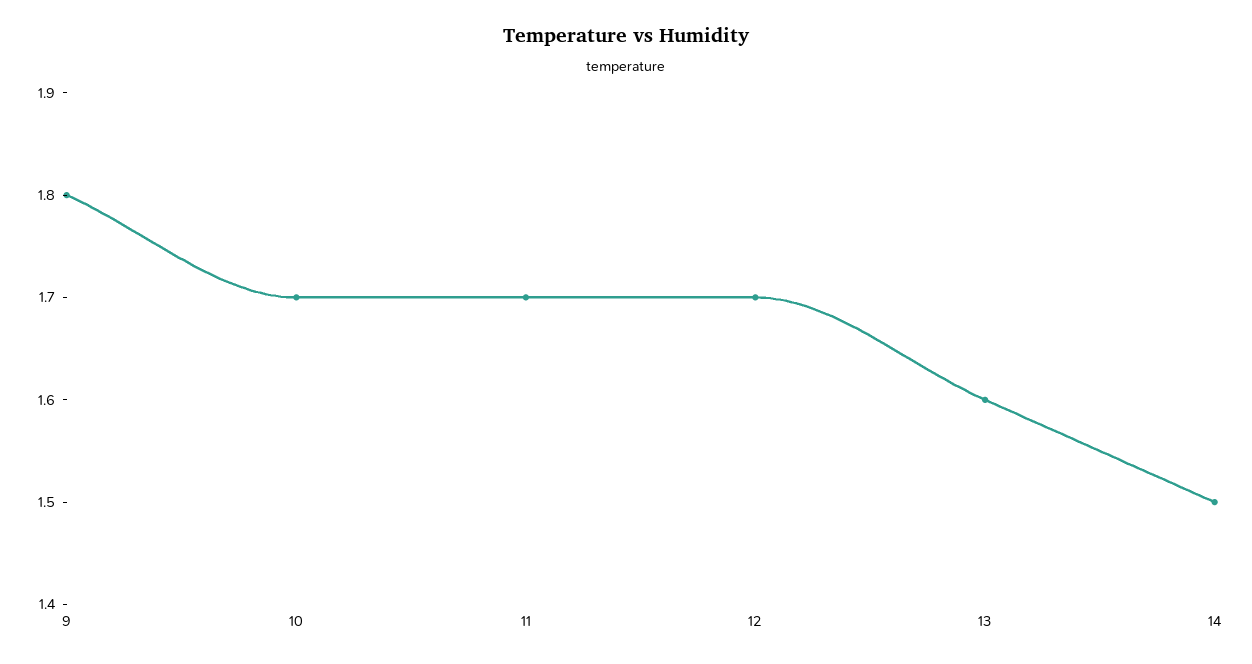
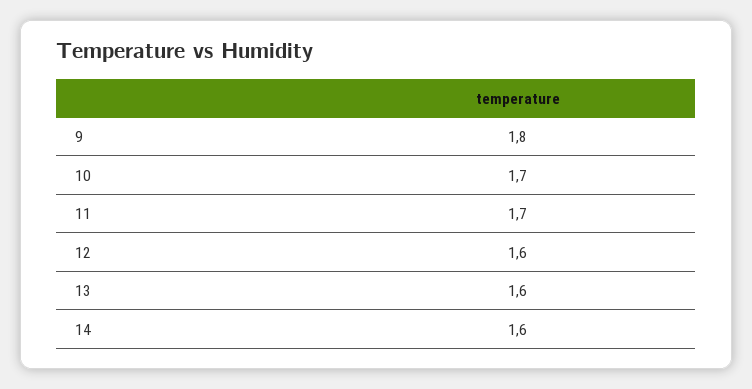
  {
    "9": 1.8,
    "10": 1.7,
    "11": 1.7,
-   "12": 1.7,
+   "12": 1.6,
    "13": 1.6,
-   "14": 1.5
+   "14": 1.6
  }

